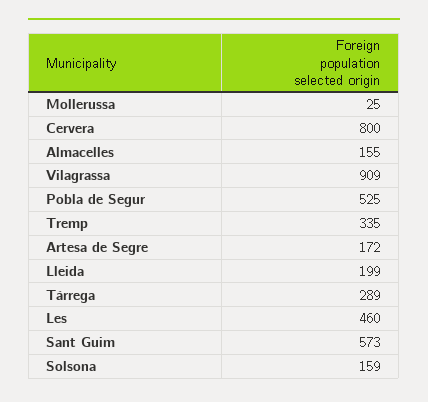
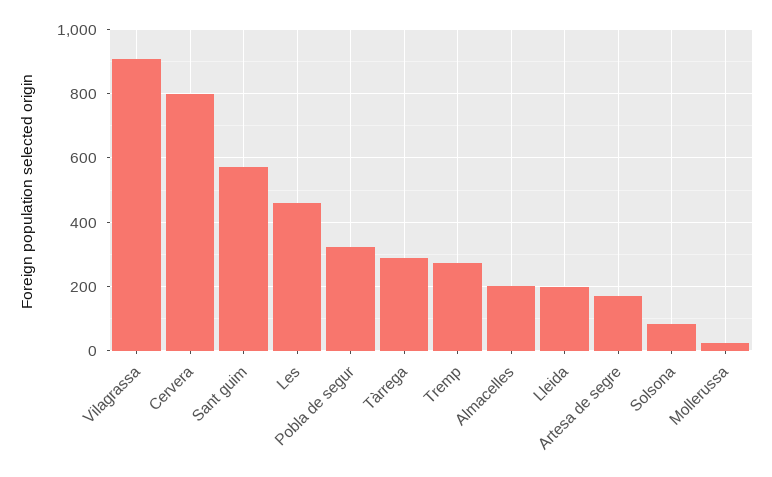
  {
    "Mollerussa": 25,
    "Cervera": 800,
-   "Almacelles": 155,
+   "Almacelles": 200,
    "Vilagrassa": 909,
-   "Pobla de Segur": 525,
+   "Pobla de Segur": 320,
-   "Tremp": 335,
+   "Tremp": 280,
    "Artesa de Segre": 172,
    "Lleida": 199,
    "Tàrrega": 289,
    "Les": 460,
    "Sant Guim": 573,
-   "Solsona": 159
+   "Solsona": 80
  }

